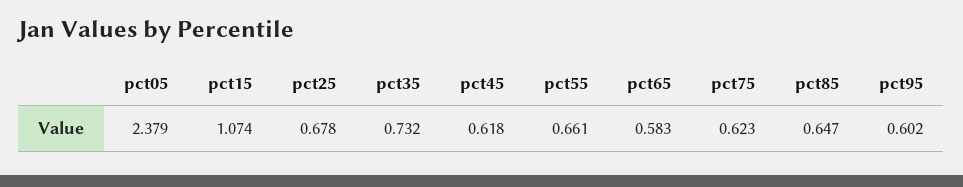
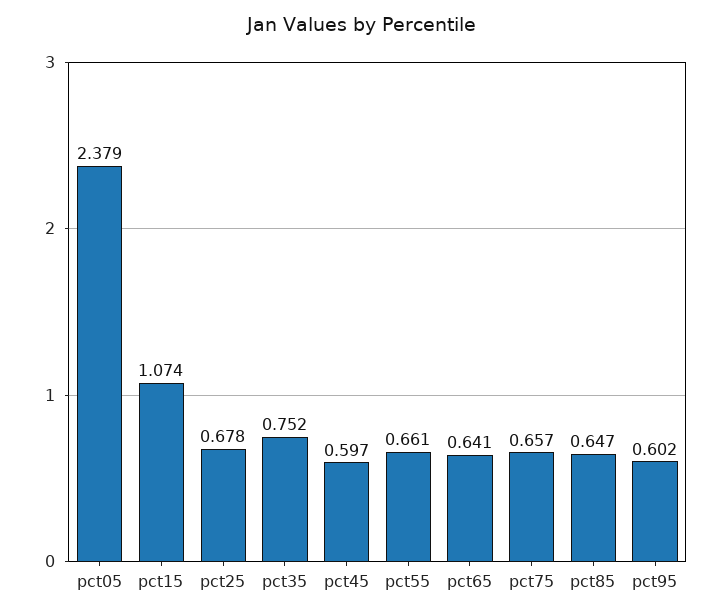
  {
    "pct05": 2.379,
    "pct15": 1.074,
    "pct25": 0.678,
-   "pct35": 0.732,
+   "pct35": 0.752,
-   "pct45": 0.618,
+   "pct45": 0.597,
    "pct55": 0.661,
-   "pct65": 0.583,
+   "pct65": 0.641,
-   "pct75": 0.623,
+   "pct75": 0.657,
    "pct85": 0.647,
    "pct95": 0.602
  }

